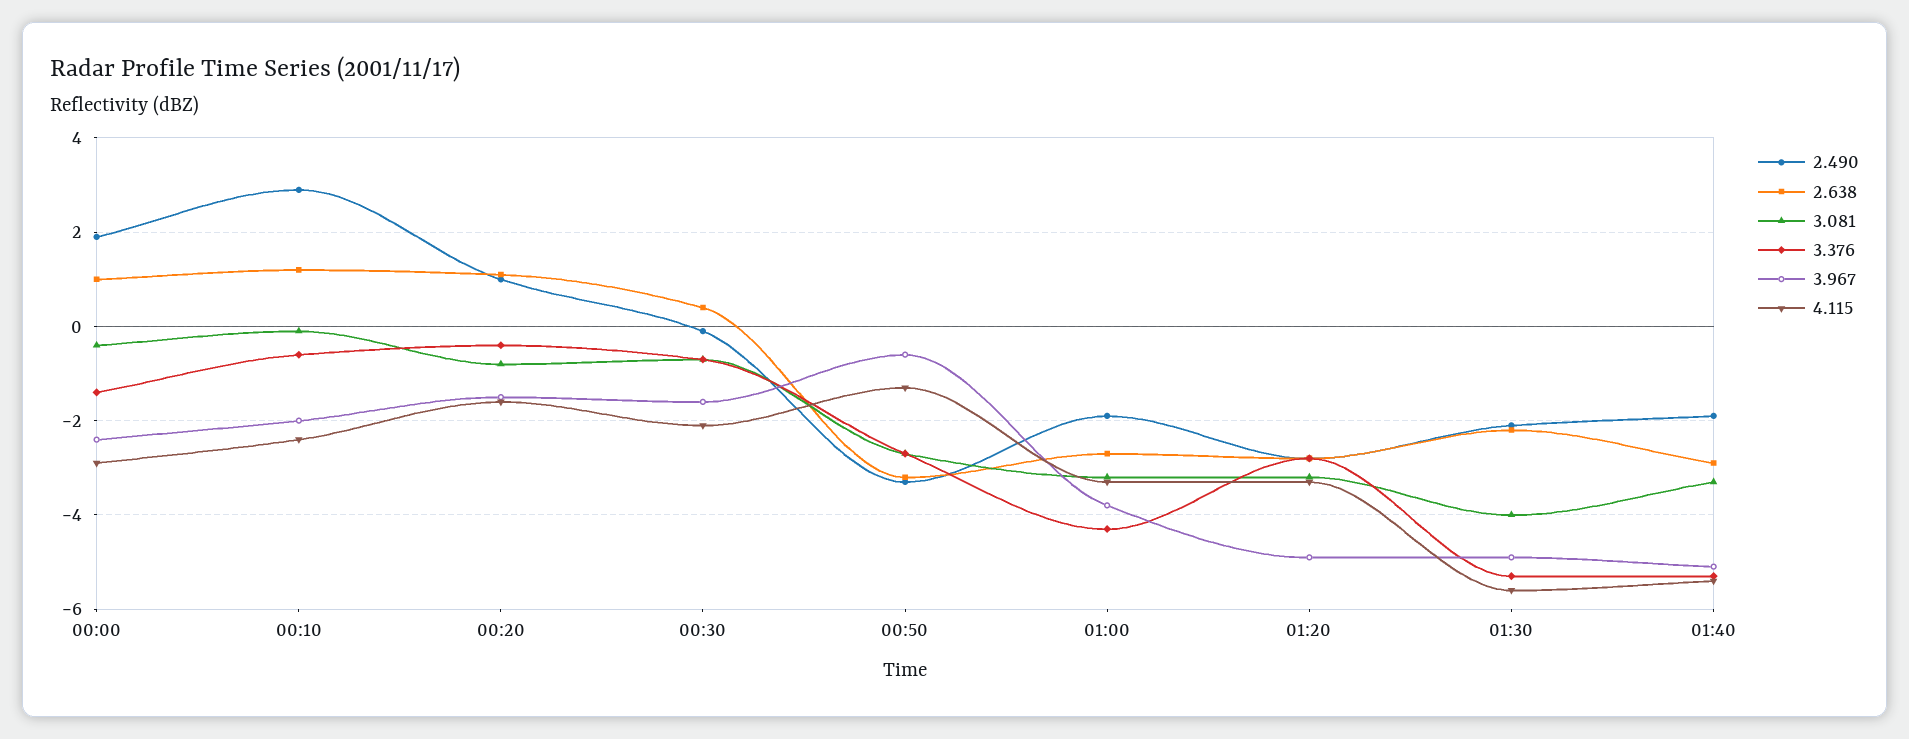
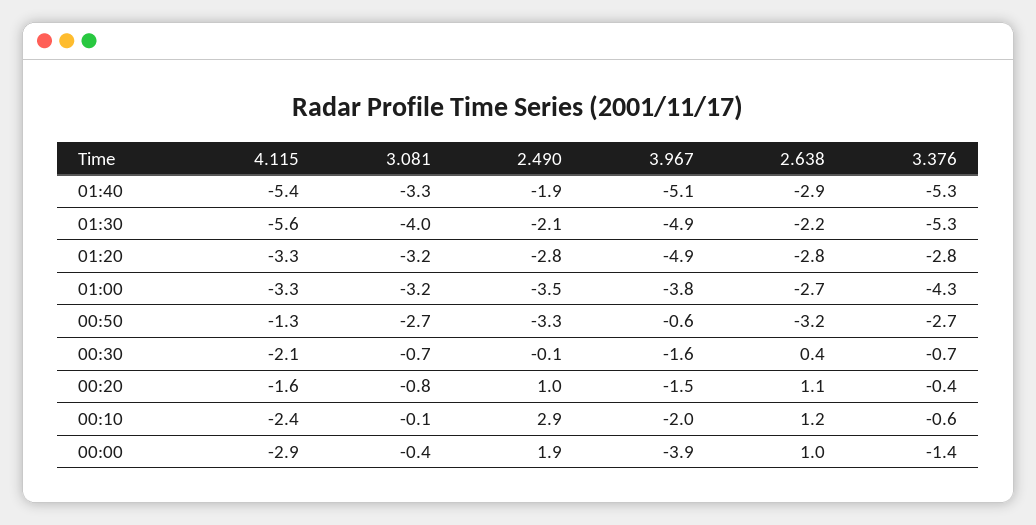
  {
    "2.490": {
      "00:00": 1.9,
      "00:10": 2.9,
      "00:20": 1,
      "00:30": -0.1,
      "00:50": -3.3,
-     "01:00": -2,
+     "01:00": -3.5,
      "01:20": -2.8,
      "01:30": -2.1,
      "01:40": -1.9
    },
    "2.638": {
      "00:00": 1,
      "00:10": 1.2,
      "00:20": 1.1,
      "00:30": 0.4,
      "00:50": -3.2,
      "01:00": -2.7,
      "01:20": -2.8,
      "01:30": -2.2,
      "01:40": -2.9
    },
    "3.081": {
      "00:00": -0.4,
      "00:10": -0.1,
      "00:20": -0.8,
      "00:30": -0.7,
      "00:50": -2.7,
      "01:00": -3.2,
      "01:20": -3.2,
      "01:30": -4,
      "01:40": -3.3
    },
    "3.376": {
      "00:00": -1.4,
      "00:10": -0.6,
      "00:20": -0.4,
      "00:30": -0.7,
      "00:50": -2.7,
      "01:00": -4.3,
      "01:20": -2.8,
      "01:30": -5.3,
      "01:40": -5.3
    },
    "3.967": {
-     "00:00": -2.5,
+     "00:00": -3.9,
      "00:10": -2,
      "00:20": -1.5,
      "00:30": -1.6,
      "00:50": -0.6,
      "01:00": -3.8,
      "01:20": -4.9,
      "01:30": -4.9,
      "01:40": -5.1
    },
    "4.115": {
      "00:00": -2.9,
      "00:10": -2.4,
      "00:20": -1.6,
      "00:30": -2.1,
      "00:50": -1.3,
      "01:00": -3.3,
      "01:20": -3.3,
      "01:30": -5.6,
      "01:40": -5.4
    }
  }

